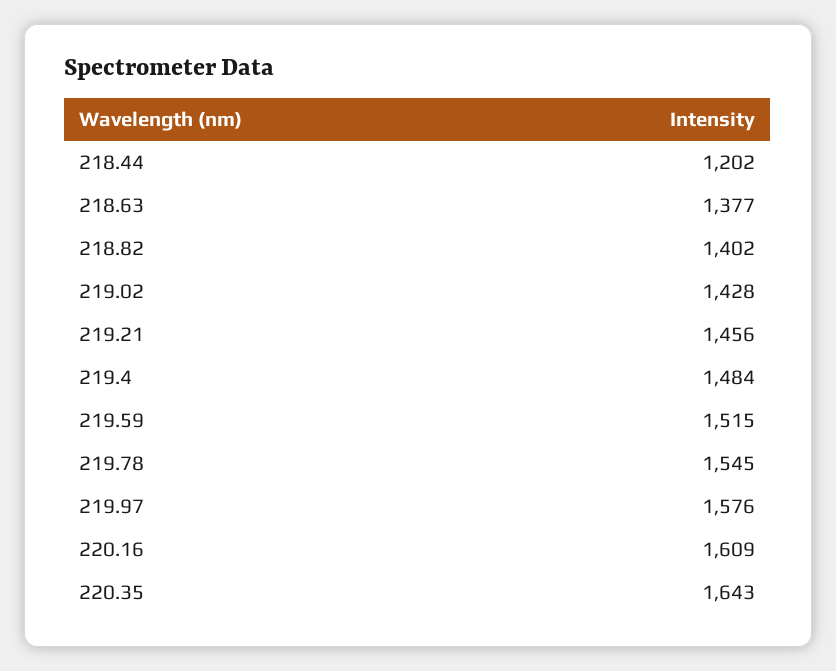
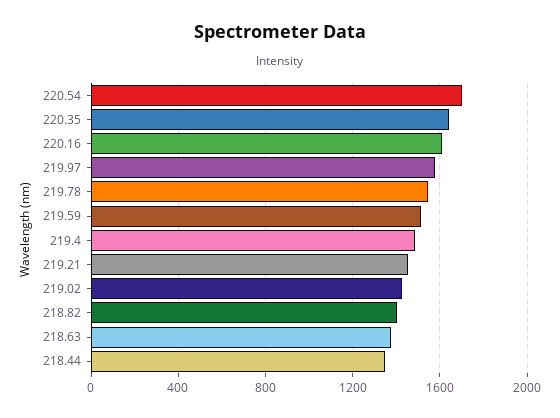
  {
-   "218.44": 1202,
+   "218.44": 1350,
    "218.63": 1377,
    "218.82": 1402,
    "219.02": 1428,
    "219.21": 1456,
    "219.4": 1484,
    "219.59": 1515,
    "219.78": 1545,
    "219.97": 1576,
    "220.16": 1609,
-   "220.35": 1643
+   "220.35": 1643,
+   "220.54": 1700
  }

